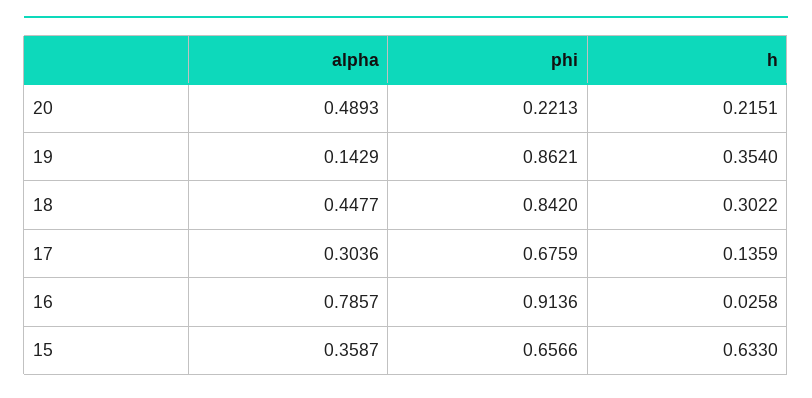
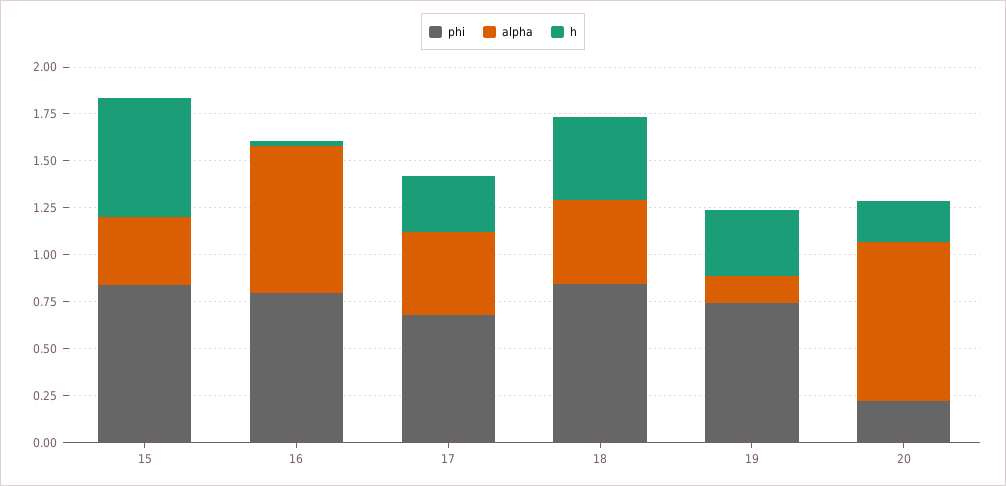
  {
    "alpha": {
-     "20": 0.4893,
+     "20": 0.85,
      "19": 0.1429,
      "18": 0.4477,
-     "17": 0.3036,
+     "17": 0.45,
      "16": 0.7857,
      "15": 0.3587
    },
    "phi": {
      "20": 0.2213,
-     "19": 0.8621,
+     "19": 0.75,
      "18": 0.842,
      "17": 0.6759,
-     "16": 0.9136,
+     "16": 0.8,
-     "15": 0.6566
+     "15": 0.85
    },
    "h": {
      "20": 0.2151,
      "19": 0.354,
-     "18": 0.3022,
+     "18": 0.45,
-     "17": 0.1359,
+     "17": 0.3,
      "16": 0.0258,
      "15": 0.633
    }
  }

